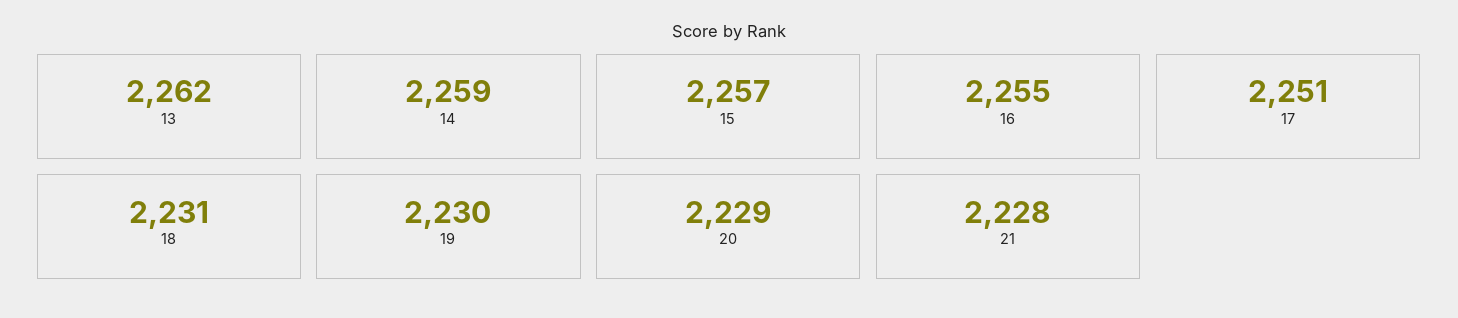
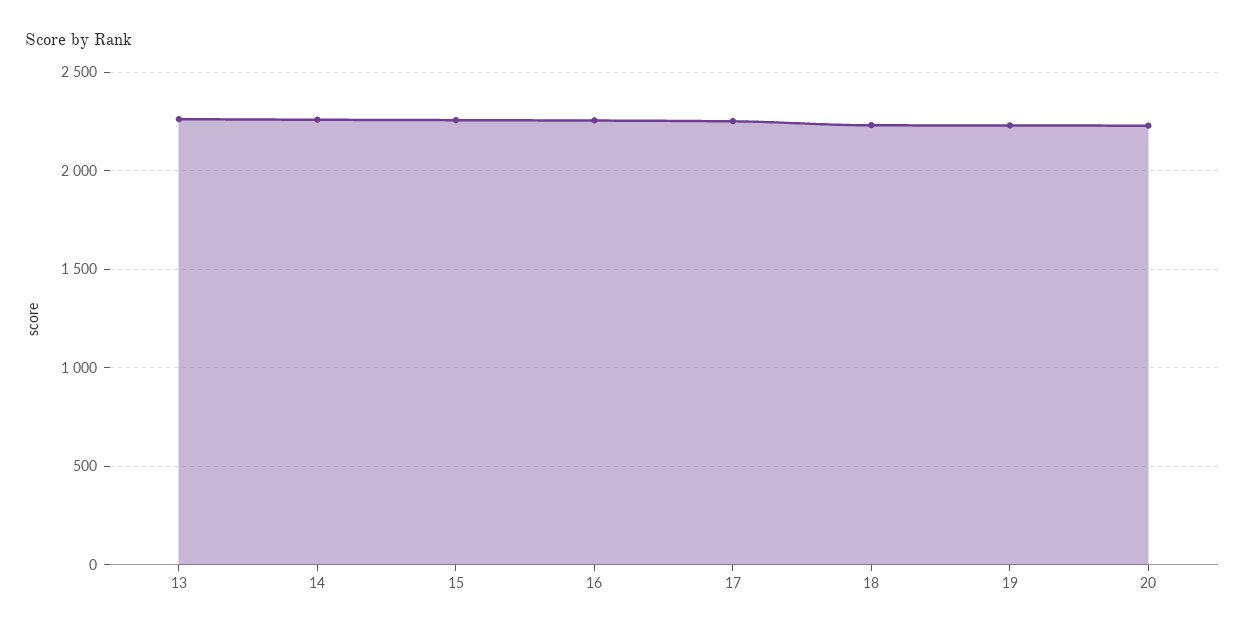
  {
    "13": 2262,
    "14": 2259,
    "15": 2257,
    "16": 2255,
    "17": 2251,
    "18": 2231,
    "19": 2230,
-   "20": 2229,
+   "20": 2229
-   "21": 2228
  }

